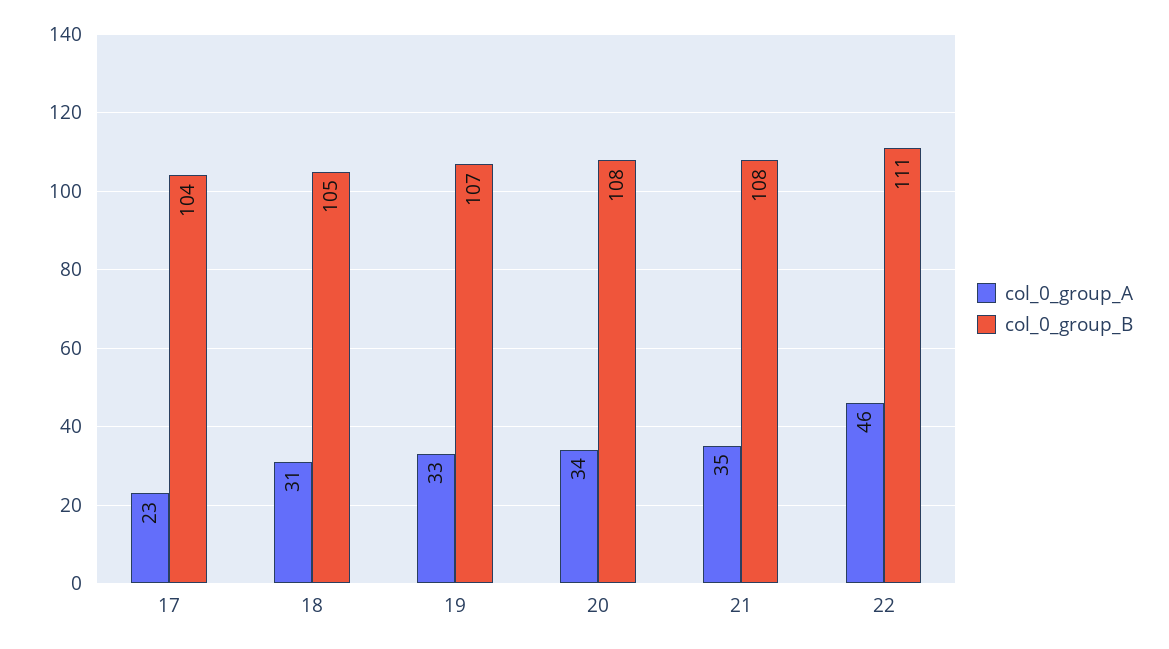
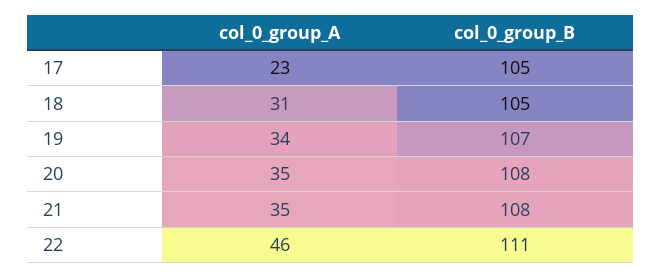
  {
    "col_0_group_A": {
      "17": 23,
      "18": 31,
-     "19": 33,
+     "19": 34,
-     "20": 34,
+     "20": 35,
      "21": 35,
      "22": 46
    },
    "col_0_group_B": {
-     "17": 104,
+     "17": 105,
      "18": 105,
      "19": 107,
      "20": 108,
      "21": 108,
      "22": 111
    }
  }

